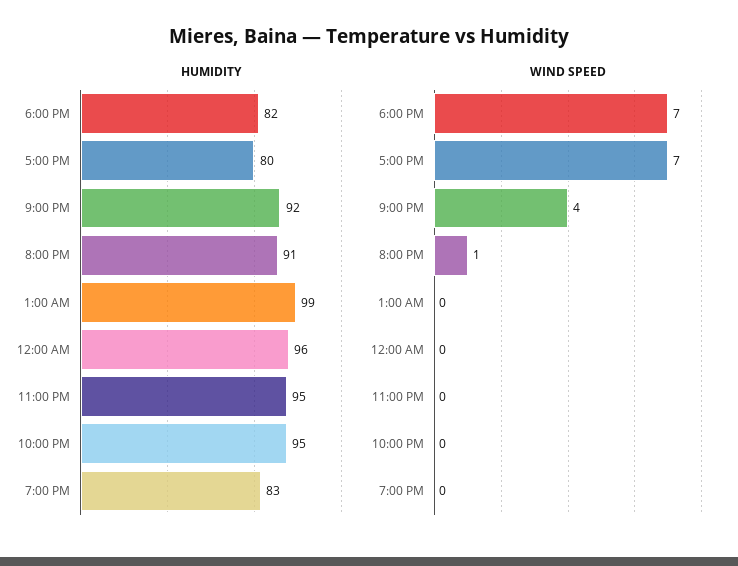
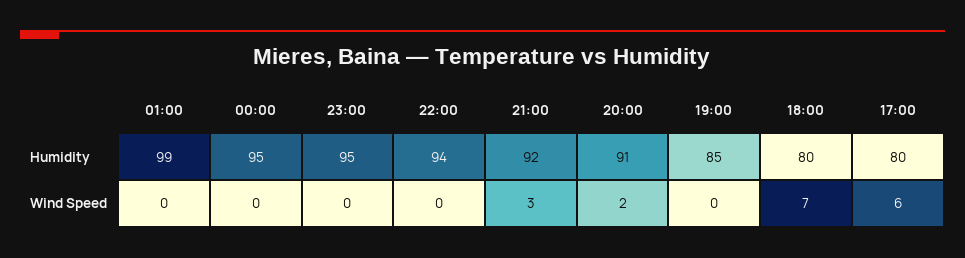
  {
    "HUMIDITY": {
-     "6:00 PM": 82,
+     "6:00 PM": 80,
      "5:00 PM": 80,
      "9:00 PM": 92,
      "8:00 PM": 91,
      "1:00 AM": 99,
-     "12:00 AM": 96,
+     "12:00 AM": 95,
      "11:00 PM": 95,
-     "10:00 PM": 95,
+     "10:00 PM": 94,
-     "7:00 PM": 83
+     "7:00 PM": 85
    },
    "WIND SPEED": {
      "6:00 PM": 7,
-     "5:00 PM": 7,
+     "5:00 PM": 6,
-     "9:00 PM": 4,
+     "9:00 PM": 3,
-     "8:00 PM": 1,
+     "8:00 PM": 2,
      "1:00 AM": 0,
      "12:00 AM": 0,
      "11:00 PM": 0,
      "10:00 PM": 0,
      "7:00 PM": 0
    }
  }

